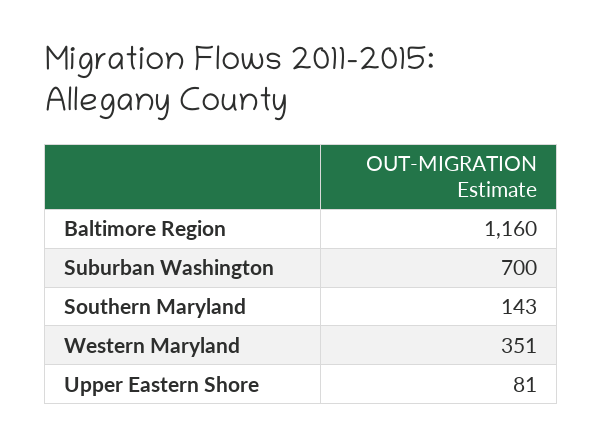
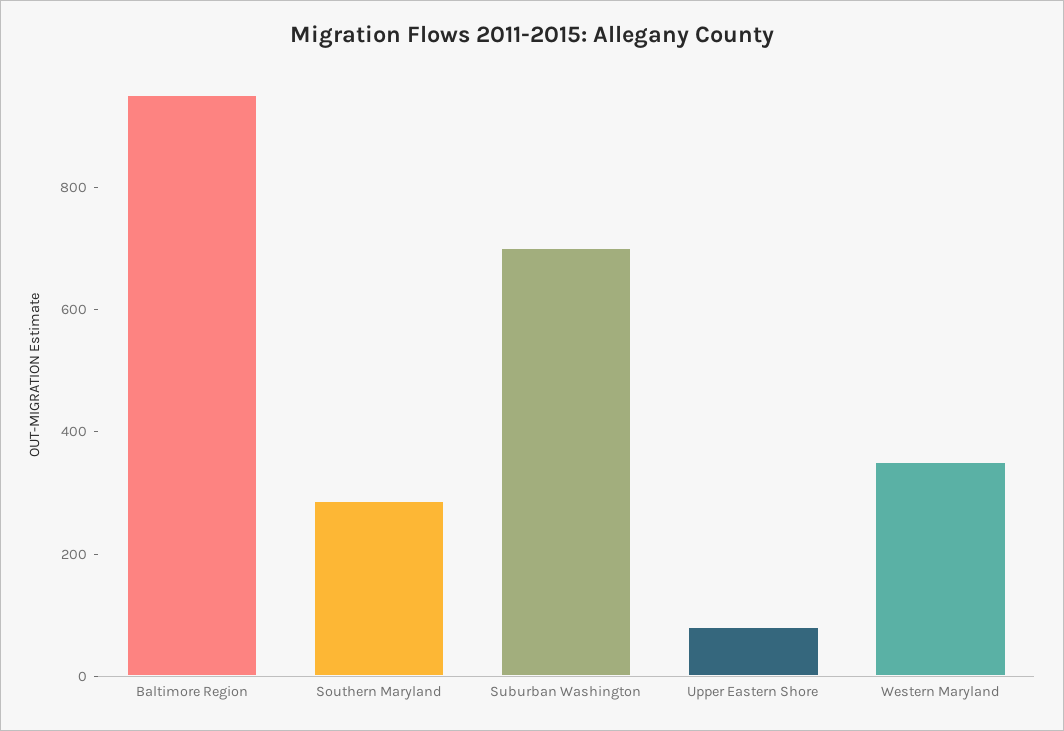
  {
-   "Baltimore Region": 1160,
+   "Baltimore Region": 950,
    "Suburban Washington": 700,
-   "Southern Maryland": 143,
+   "Southern Maryland": 300,
    "Western Maryland": 351,
    "Upper Eastern Shore": 81
  }

